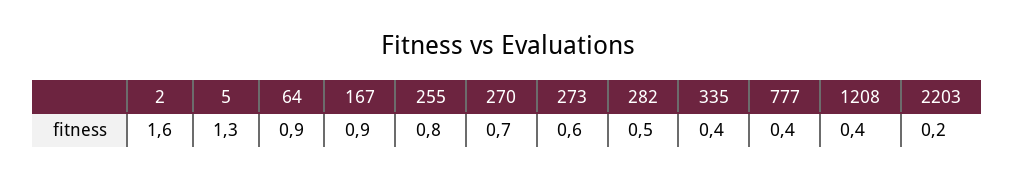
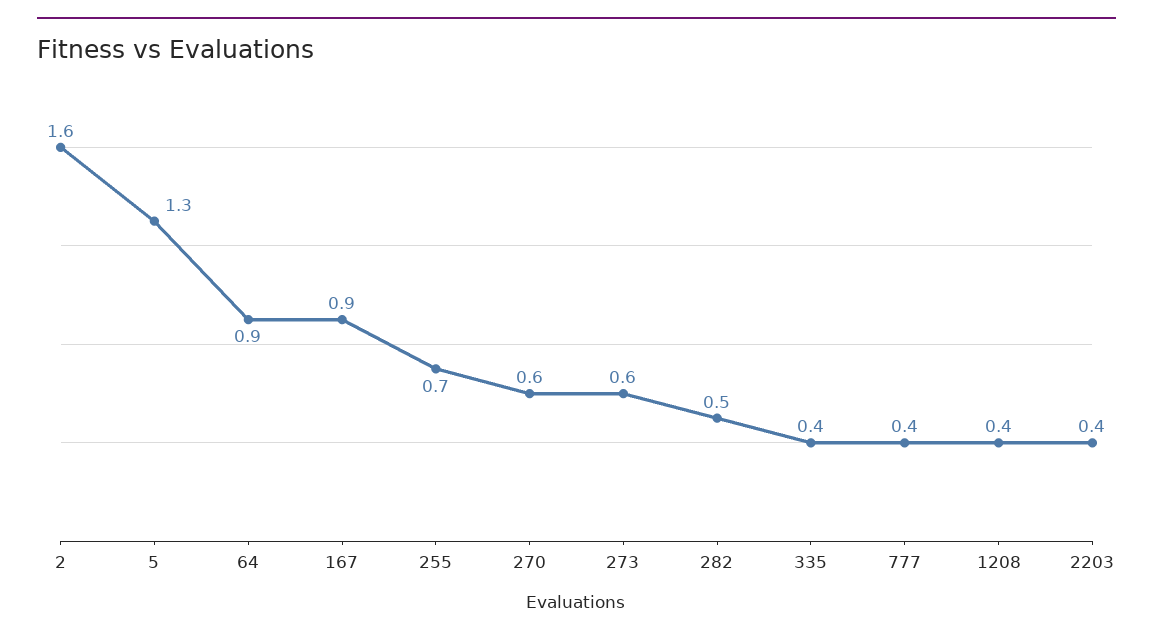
  {
    "2": 1.6,
    "5": 1.3,
    "64": 0.9,
    "167": 0.9,
-   "255": 0.8,
+   "255": 0.7,
-   "270": 0.7,
+   "270": 0.6,
    "273": 0.6,
    "282": 0.5,
    "335": 0.4,
    "777": 0.4,
    "1208": 0.4,
-   "2203": 0.2
+   "2203": 0.4
  }

